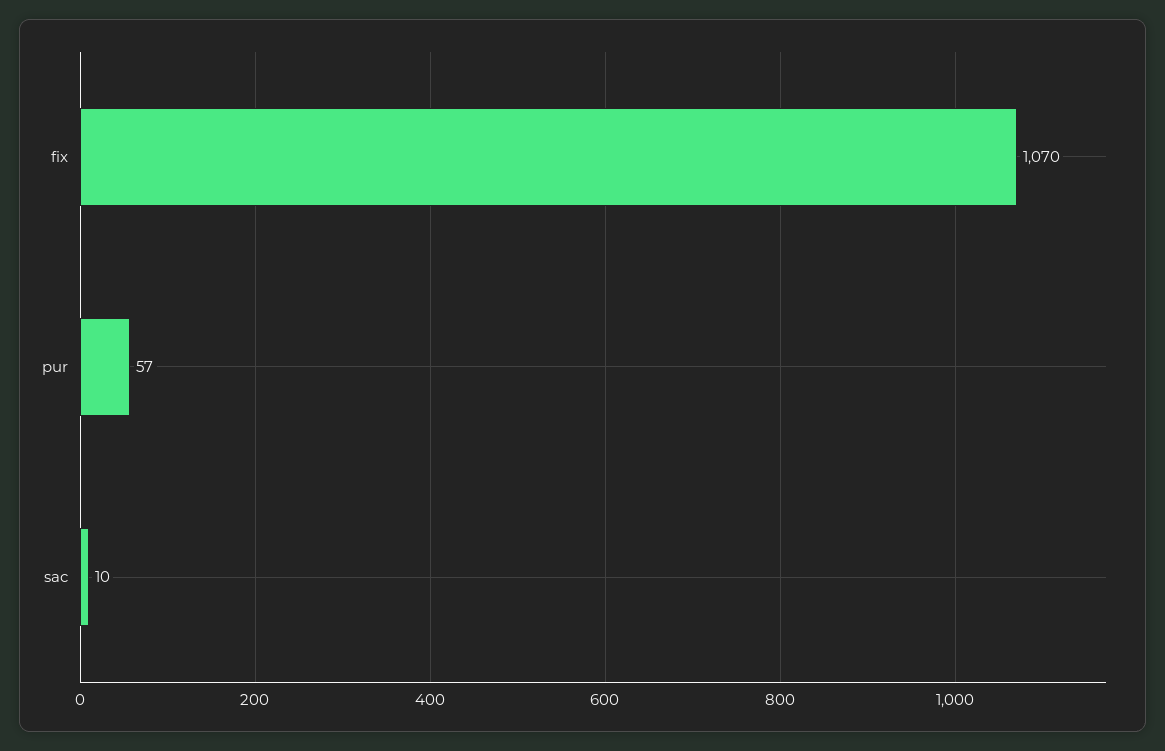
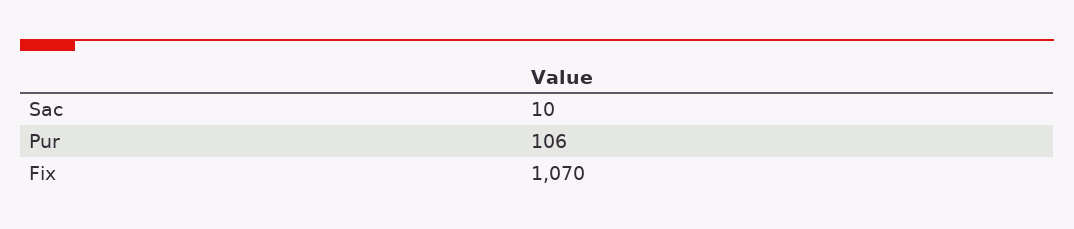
  {
    "fix": 1070,
-   "pur": 57,
+   "pur": 106,
    "sac": 10
  }

